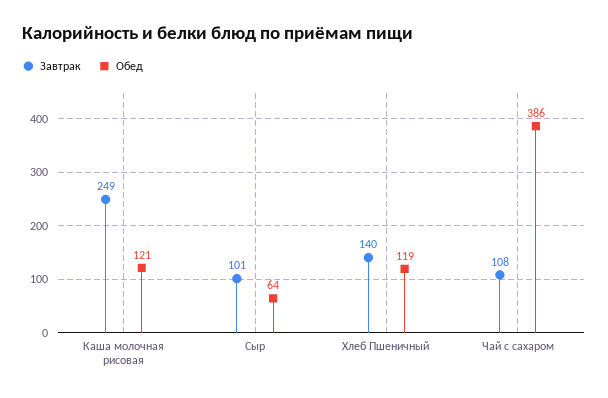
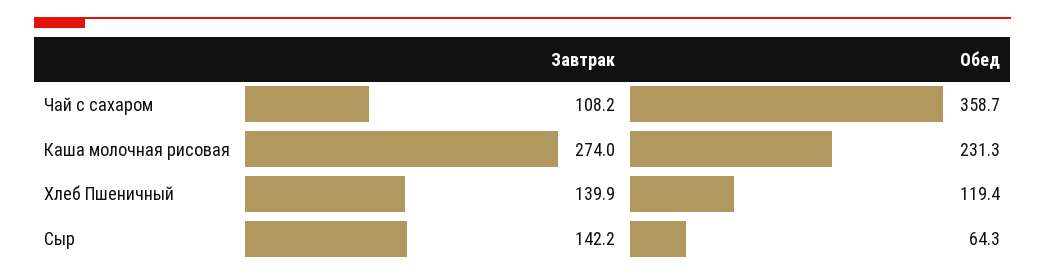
  {
    "Завтрак": {
-     "Каша молочная рисовая": 249,
+     "Каша молочная рисовая": 274,
-     "Сыр": 101,
+     "Сыр": 142.2,
      "Хлеб Пшеничный": 139.9,
      "Чай с сахаром": 108.2
    },
    "Обед": {
-     "Каша молочная рисовая": 121,
+     "Каша молочная рисовая": 231.3,
      "Сыр": 64.3,
      "Хлеб Пшеничный": 119.4,
-     "Чай с сахаром": 386
+     "Чай с сахаром": 358.7
    }
  }

